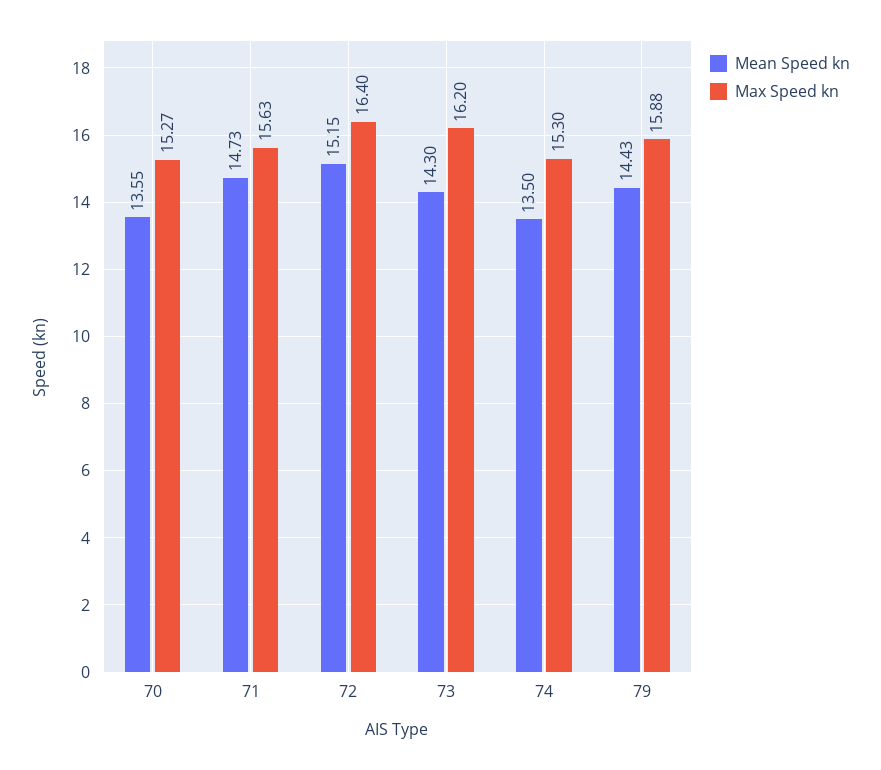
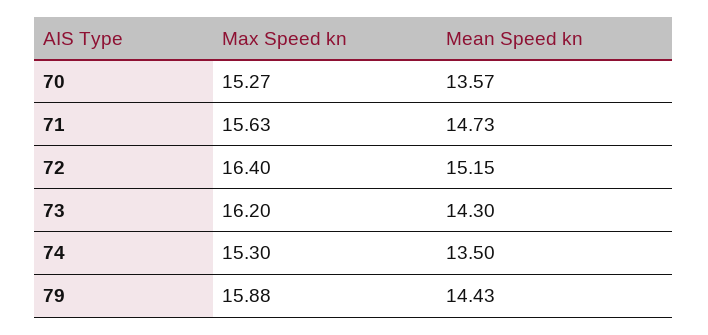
  {
    "Mean Speed kn": {
-     "70": 13.55,
+     "70": 13.57,
      "71": 14.73,
      "72": 15.15,
      "73": 14.3,
      "74": 13.5,
      "79": 14.43
    },
    "Max Speed kn": {
      "70": 15.27,
      "71": 15.63,
      "72": 16.4,
      "73": 16.2,
      "74": 15.3,
      "79": 15.88
    }
  }

